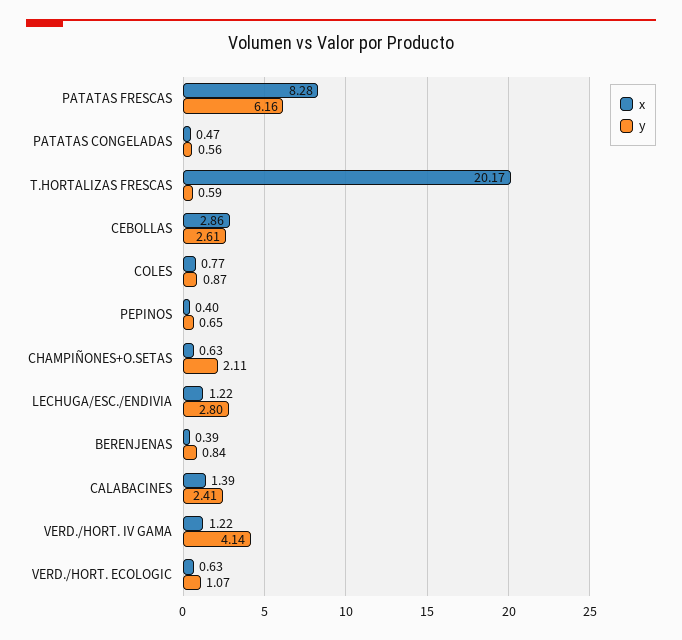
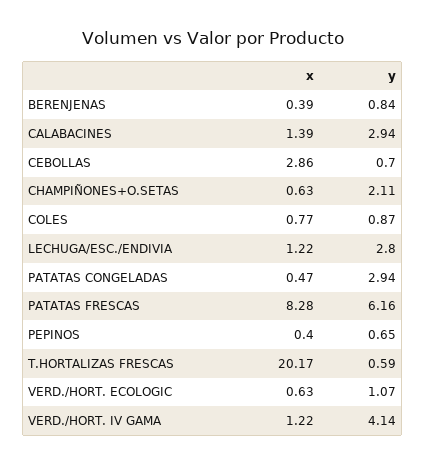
  {
    "x": {
      "PATATAS FRESCAS": 8.28,
      "PATATAS CONGELADAS": 0.47,
      "T.HORTALIZAS FRESCAS": 20.17,
      "CEBOLLAS": 2.86,
      "COLES": 0.77,
      "PEPINOS": 0.4,
      "CHAMPIÑONES+O.SETAS": 0.63,
      "LECHUGA/ESC./ENDIVIA": 1.22,
      "BERENJENAS": 0.39,
      "CALABACINES": 1.39,
      "VERD./HORT. IV GAMA": 1.22,
      "VERD./HORT. ECOLOGIC": 0.63
    },
    "y": {
      "PATATAS FRESCAS": 6.16,
-     "PATATAS CONGELADAS": 0.56,
+     "PATATAS CONGELADAS": 2.94,
      "T.HORTALIZAS FRESCAS": 0.59,
-     "CEBOLLAS": 2.61,
+     "CEBOLLAS": 0.7,
      "COLES": 0.87,
      "PEPINOS": 0.65,
      "CHAMPIÑONES+O.SETAS": 2.11,
      "LECHUGA/ESC./ENDIVIA": 2.8,
      "BERENJENAS": 0.84,
-     "CALABACINES": 2.41,
+     "CALABACINES": 2.94,
      "VERD./HORT. IV GAMA": 4.14,
      "VERD./HORT. ECOLOGIC": 1.07
    }
  }

